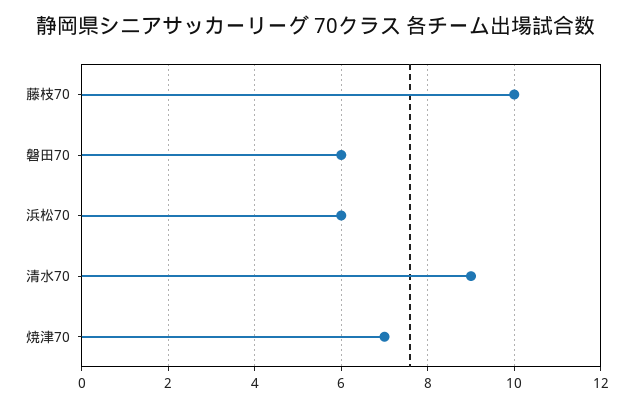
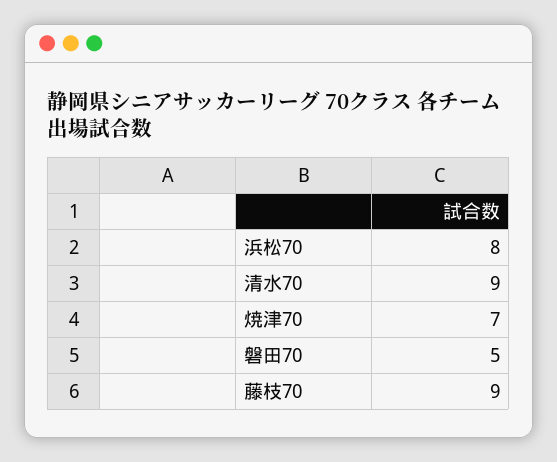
  {
-   "藤枝70": 10,
+   "藤枝70": 9,
-   "磐田70": 6,
+   "磐田70": 5,
-   "浜松70": 6,
+   "浜松70": 8,
    "清水70": 9,
    "焼津70": 7
  }

